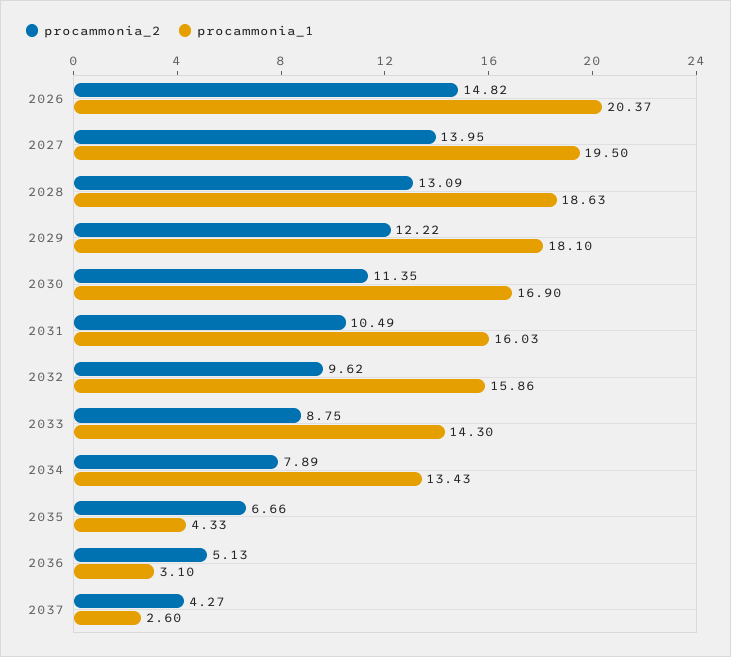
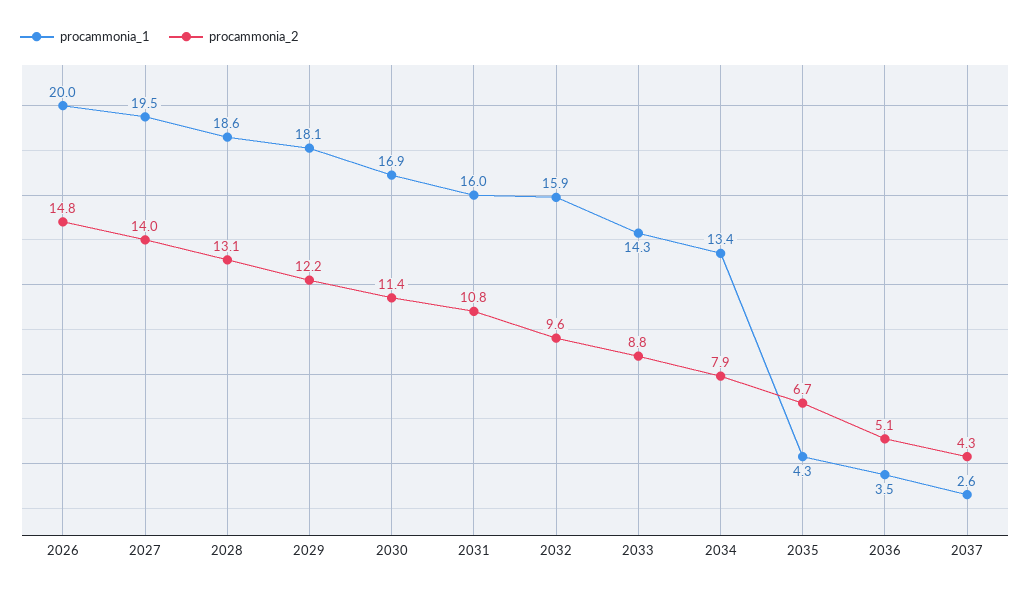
  {
    "procammonia_2": {
      "2026": 14.82,
      "2027": 13.95,
      "2028": 13.09,
      "2029": 12.22,
      "2030": 11.35,
-     "2031": 10.49,
+     "2031": 10.8,
      "2032": 9.62,
      "2033": 8.75,
      "2034": 7.89,
      "2035": 6.66,
      "2036": 5.13,
      "2037": 4.27
    },
    "procammonia_1": {
-     "2026": 20.37,
+     "2026": 20,
      "2027": 19.5,
      "2028": 18.63,
      "2029": 18.1,
      "2030": 16.9,
      "2031": 16.03,
      "2032": 15.86,
      "2033": 14.3,
      "2034": 13.43,
      "2035": 4.33,
-     "2036": 3.1,
+     "2036": 3.5,
      "2037": 2.6
    }
  }

